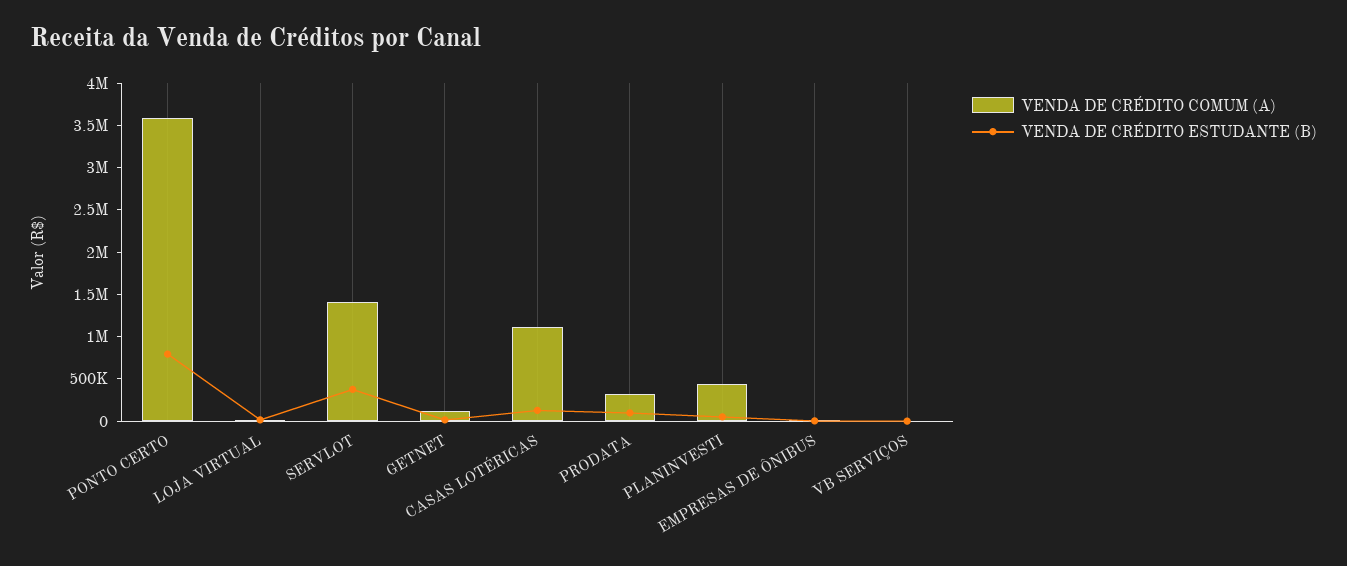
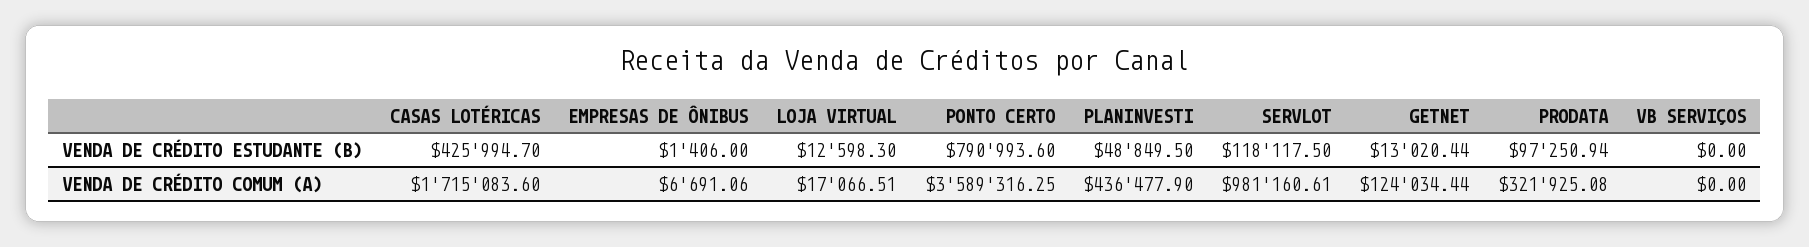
  {
    "VENDA DE CRÉDITO COMUM (A)": {
      "PONTO CERTO": 3589316.25,
      "LOJA VIRTUAL": 17066.51,
-     "SERVLOT": 1400000,
+     "SERVLOT": 981160.61,
      "GETNET": 124034.44,
-     "CASAS LOTÉRICAS": 1100000,
+     "CASAS LOTÉRICAS": 1715083.6,
      "PRODATA": 321925.08,
      "PLANINVESTI": 436477.9,
      "EMPRESAS DE ÔNIBUS": 6691.06,
      "VB SERVIÇOS": 0
    },
    "VENDA DE CRÉDITO ESTUDANTE (B)": {
      "PONTO CERTO": 790993.6,
      "LOJA VIRTUAL": 12598.3,
-     "SERVLOT": 400000,
+     "SERVLOT": 118117.5,
      "GETNET": 13020.44,
-     "CASAS LOTÉRICAS": 100000,
+     "CASAS LOTÉRICAS": 425994.7,
      "PRODATA": 97250.94,
      "PLANINVESTI": 48849.5,
      "EMPRESAS DE ÔNIBUS": 1406,
      "VB SERVIÇOS": 0
    }
  }

